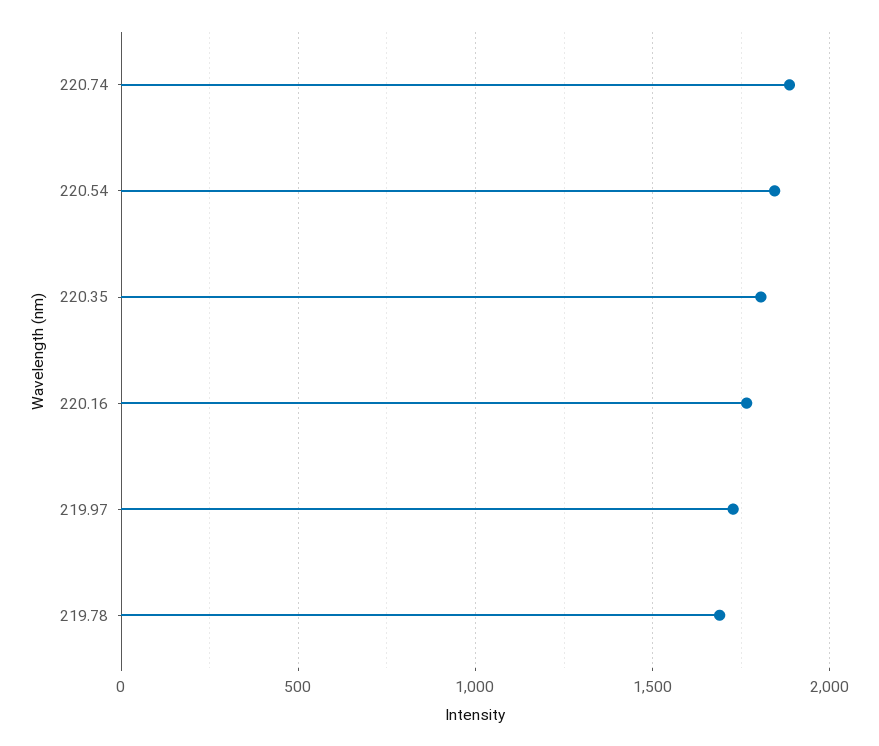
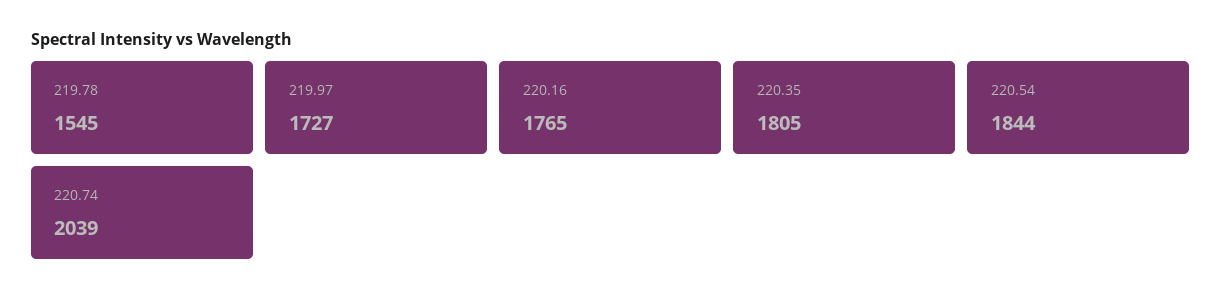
  {
-   "220.74": 1900,
+   "220.74": 2039,
    "220.54": 1844,
    "220.35": 1805,
    "220.16": 1765,
    "219.97": 1727,
-   "219.78": 1700
+   "219.78": 1545
  }

